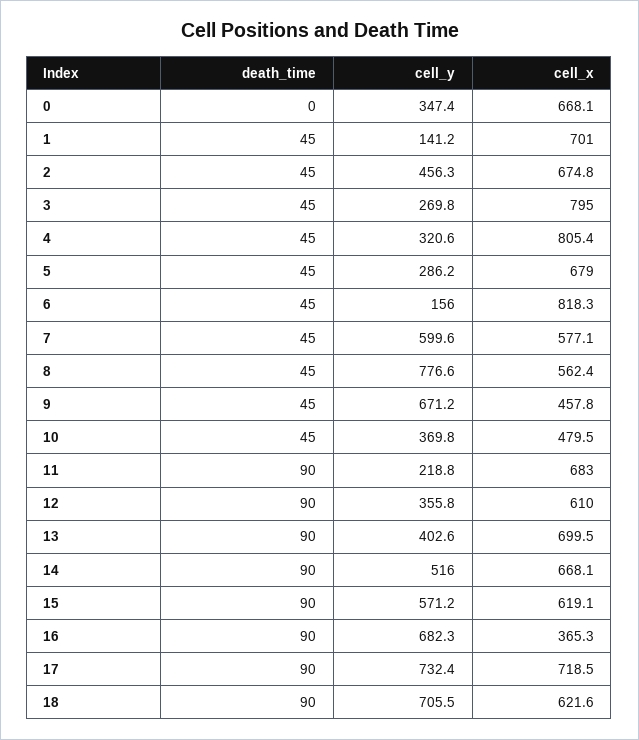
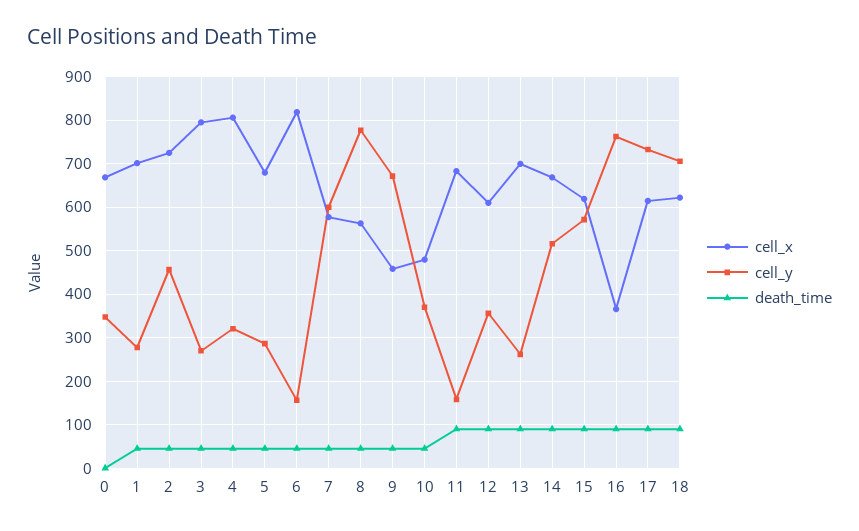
  {
    "death_time": {
      "0": 0,
      "1": 45,
      "2": 45,
      "3": 45,
      "4": 45,
      "5": 45,
      "6": 45,
      "7": 45,
      "8": 45,
      "9": 45,
      "10": 45,
      "11": 90,
      "12": 90,
      "13": 90,
      "14": 90,
      "15": 90,
      "16": 90,
      "17": 90,
      "18": 90
    },
    "cell_y": {
      "0": 347.4,
-     "1": 141.2,
+     "1": 280,
      "2": 456.3,
      "3": 269.8,
      "4": 320.6,
      "5": 286.2,
      "6": 156,
      "7": 599.6,
      "8": 776.6,
      "9": 671.2,
      "10": 369.8,
-     "11": 218.8,
+     "11": 160,
      "12": 355.8,
-     "13": 402.6,
+     "13": 260,
      "14": 516,
      "15": 571.2,
-     "16": 682.3,
+     "16": 760,
      "17": 732.4,
      "18": 705.5
    },
    "cell_x": {
      "0": 668.1,
      "1": 701,
-     "2": 674.8,
+     "2": 720,
      "3": 795,
      "4": 805.4,
      "5": 679,
      "6": 818.3,
      "7": 577.1,
      "8": 562.4,
      "9": 457.8,
      "10": 479.5,
      "11": 683,
      "12": 610,
      "13": 699.5,
      "14": 668.1,
      "15": 619.1,
      "16": 365.3,
-     "17": 718.5,
+     "17": 620,
      "18": 621.6
    }
  }

